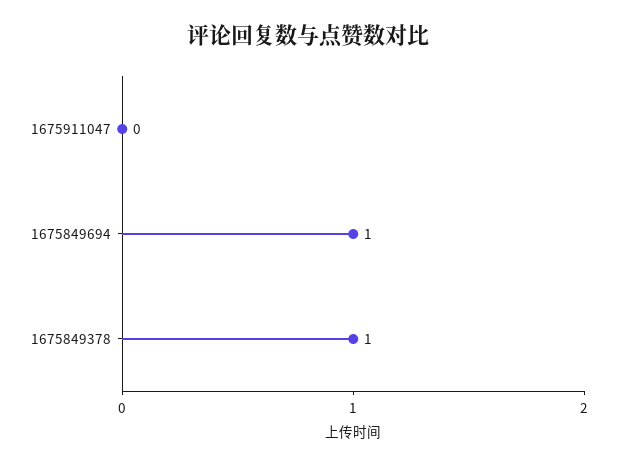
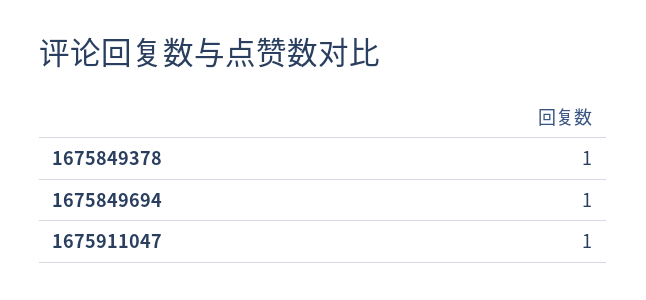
  {
-   "1675911047": 0,
+   "1675911047": 1,
    "1675849694": 1,
    "1675849378": 1
  }

